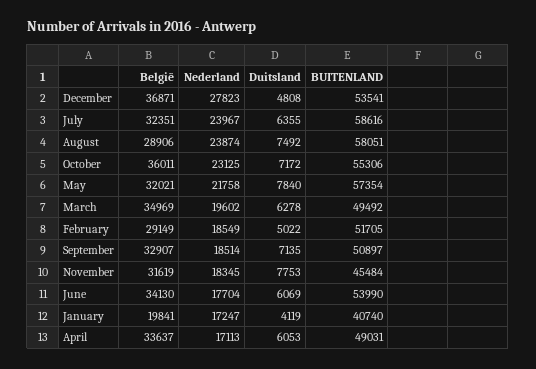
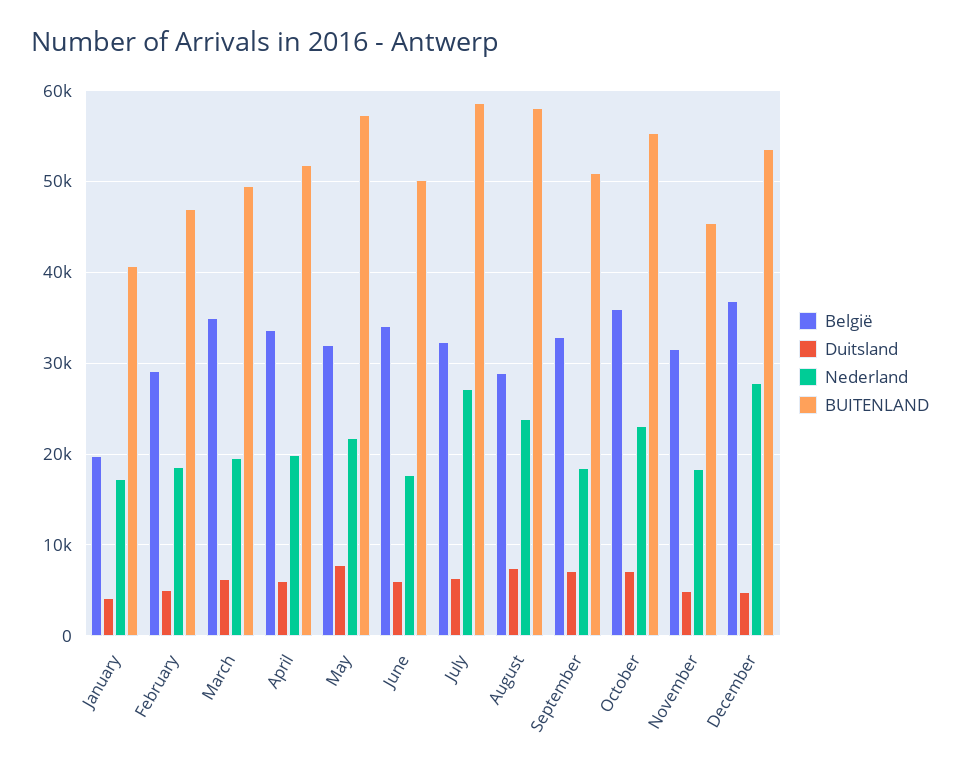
  {
    "België": {
      "December": 36871,
      "July": 32351,
      "August": 28906,
      "October": 36011,
      "May": 32021,
      "March": 34969,
      "February": 29149,
      "September": 32907,
      "November": 31619,
      "June": 34130,
      "January": 19841,
      "April": 33637
    },
    "Nederland": {
      "December": 27823,
-     "July": 23967,
+     "July": 27000,
      "August": 23874,
      "October": 23125,
      "May": 21758,
      "March": 19602,
      "February": 18549,
      "September": 18514,
      "November": 18345,
      "June": 17704,
      "January": 17247,
-     "April": 17113
+     "April": 20000
    },
    "Duitsland": {
      "December": 4808,
      "July": 6355,
      "August": 7492,
      "October": 7172,
      "May": 7840,
      "March": 6278,
      "February": 5022,
      "September": 7135,
-     "November": 7753,
+     "November": 5000,
      "June": 6069,
      "January": 4119,
      "April": 6053
    },
    "BUITENLAND": {
      "December": 53541,
      "July": 58616,
      "August": 58051,
      "October": 55306,
      "May": 57354,
      "March": 49492,
-     "February": 51705,
+     "February": 47000,
      "September": 50897,
      "November": 45484,
-     "June": 53990,
+     "June": 50000,
      "January": 40740,
-     "April": 49031
+     "April": 52000
    }
  }

